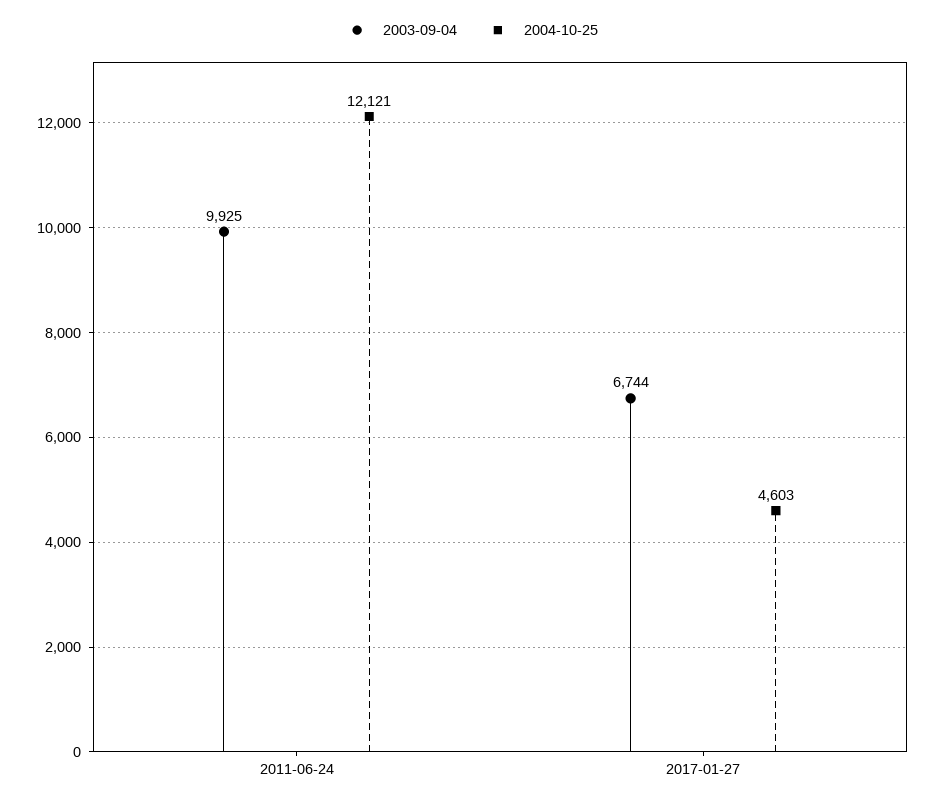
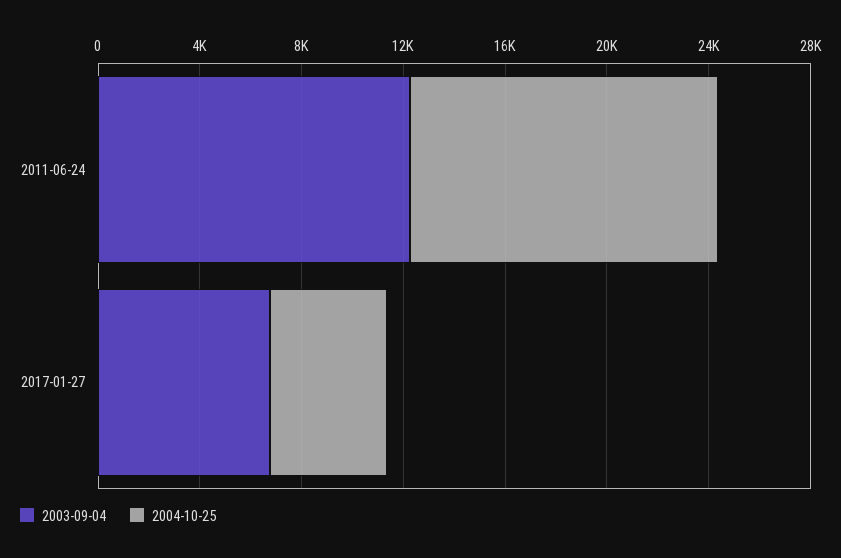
  {
    "2003-09-04": {
-     "2011-06-24": 9925,
+     "2011-06-24": 12000,
      "2017-01-27": 6744
    },
    "2004-10-25": {
      "2011-06-24": 12121,
      "2017-01-27": 4603
    }
  }

